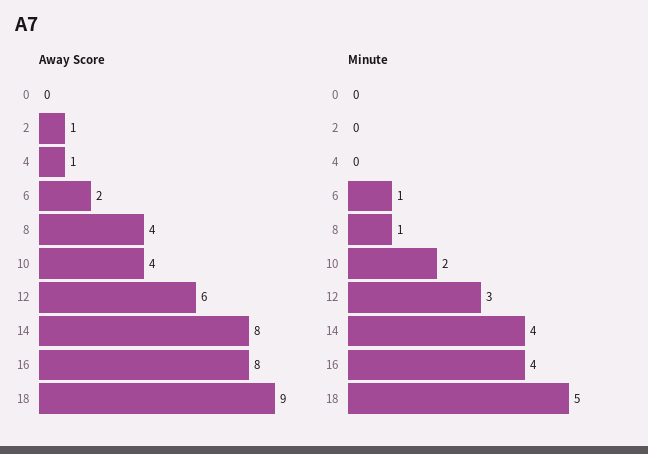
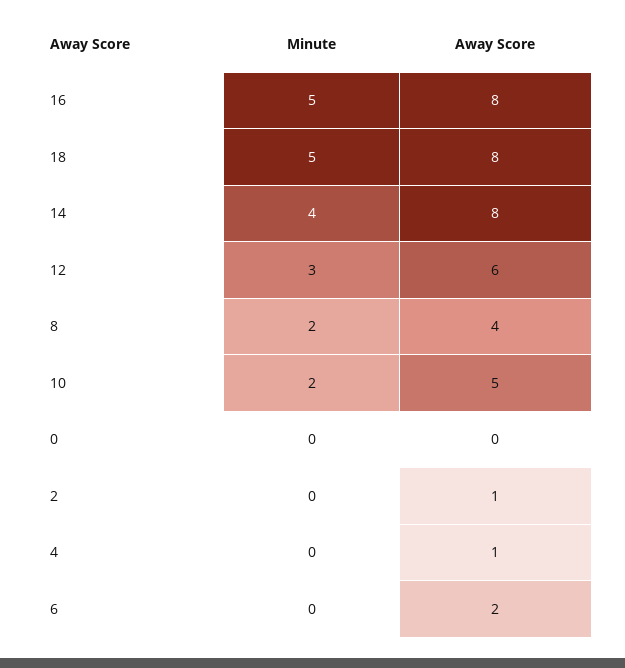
  {
    "Away Score": {
      "0": 0,
      "2": 1,
      "4": 1,
      "6": 2,
      "8": 4,
-     "10": 4,
+     "10": 5,
      "12": 6,
      "14": 8,
      "16": 8,
-     "18": 9
+     "18": 8
    },
    "Minute": {
      "0": 0,
      "2": 0,
      "4": 0,
-     "6": 1,
+     "6": 0,
-     "8": 1,
+     "8": 2,
      "10": 2,
      "12": 3,
      "14": 4,
-     "16": 4,
+     "16": 5,
      "18": 5
    }
  }

